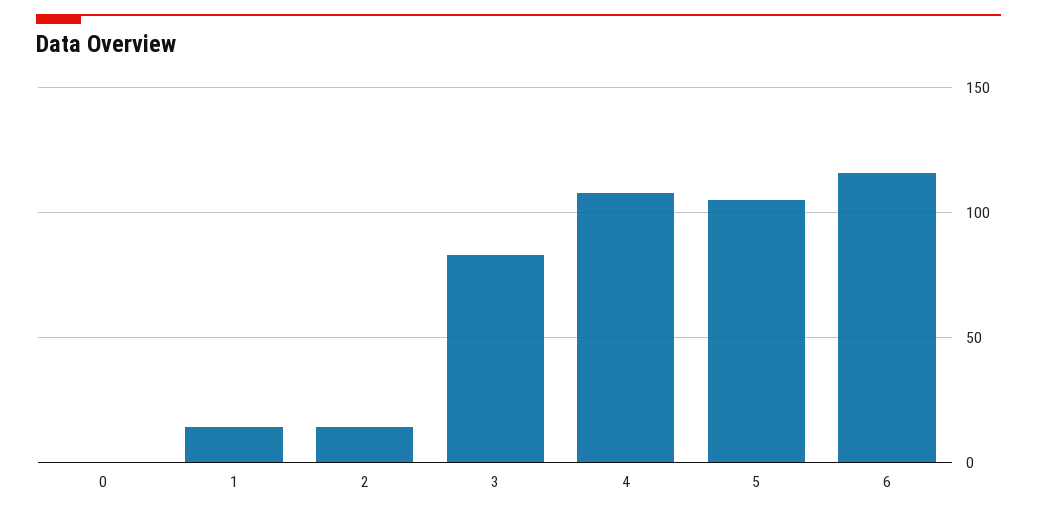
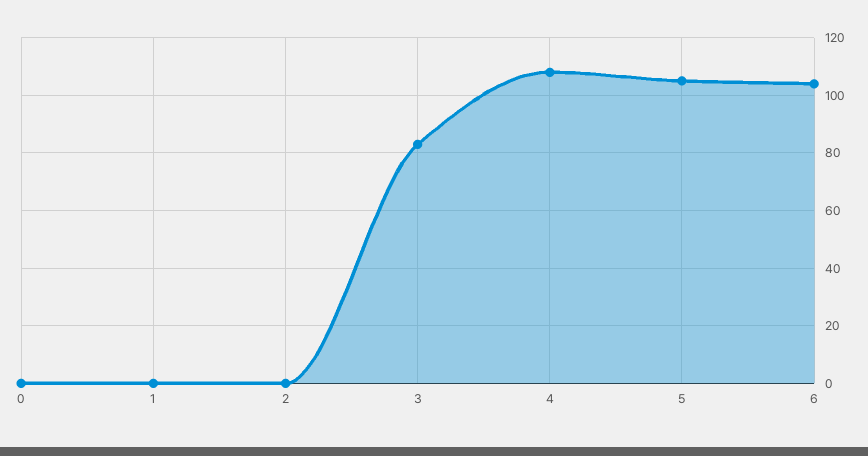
  {
    "0": 0,
-   "1": 15,
+   "1": 0,
-   "2": 15,
+   "2": 0,
    "3": 85,
    "4": 110,
    "5": 105,
-   "6": 115
+   "6": 105
  }

